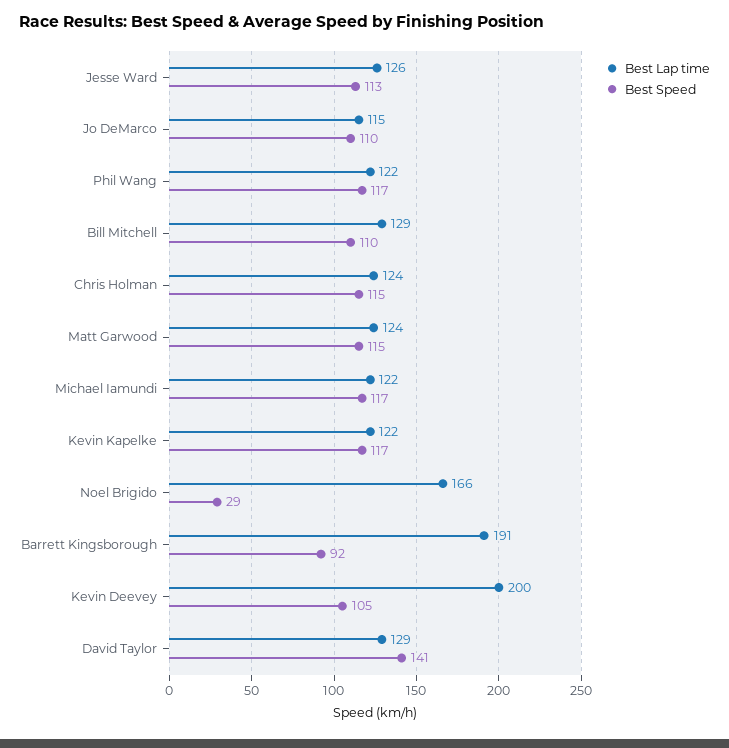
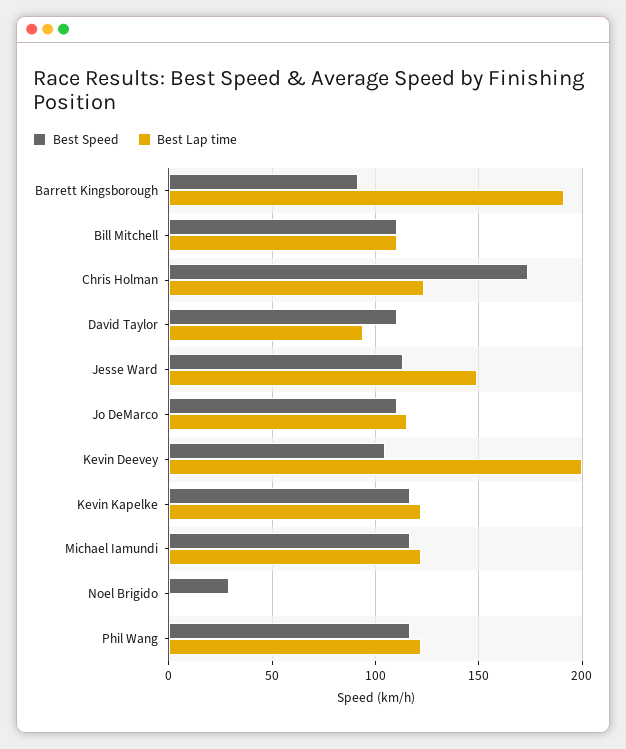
  {
    "Best Lap time": {
-     "Jesse Ward": 126,
+     "Jesse Ward": 150,
      "Jo DeMarco": 115,
      "Phil Wang": 122,
-     "Bill Mitchell": 129,
+     "Bill Mitchell": 110,
      "Chris Holman": 124,
-     "Matt Garwood": 124,
      "Michael Iamundi": 122,
      "Kevin Kapelke": 122,
-     "Noel Brigido": 166,
+     "Noel Brigido": 0,
      "Barrett Kingsborough": 191,
      "Kevin Deevey": 200,
-     "David Taylor": 129
+     "David Taylor": 95
    },
    "Best Speed": {
      "Jesse Ward": 113,
      "Jo DeMarco": 110,
      "Phil Wang": 117,
      "Bill Mitchell": 110,
-     "Chris Holman": 115,
+     "Chris Holman": 175,
-     "Matt Garwood": 115,
      "Michael Iamundi": 117,
      "Kevin Kapelke": 117,
      "Noel Brigido": 29,
      "Barrett Kingsborough": 92,
      "Kevin Deevey": 105,
-     "David Taylor": 141
+     "David Taylor": 110
    }
  }

